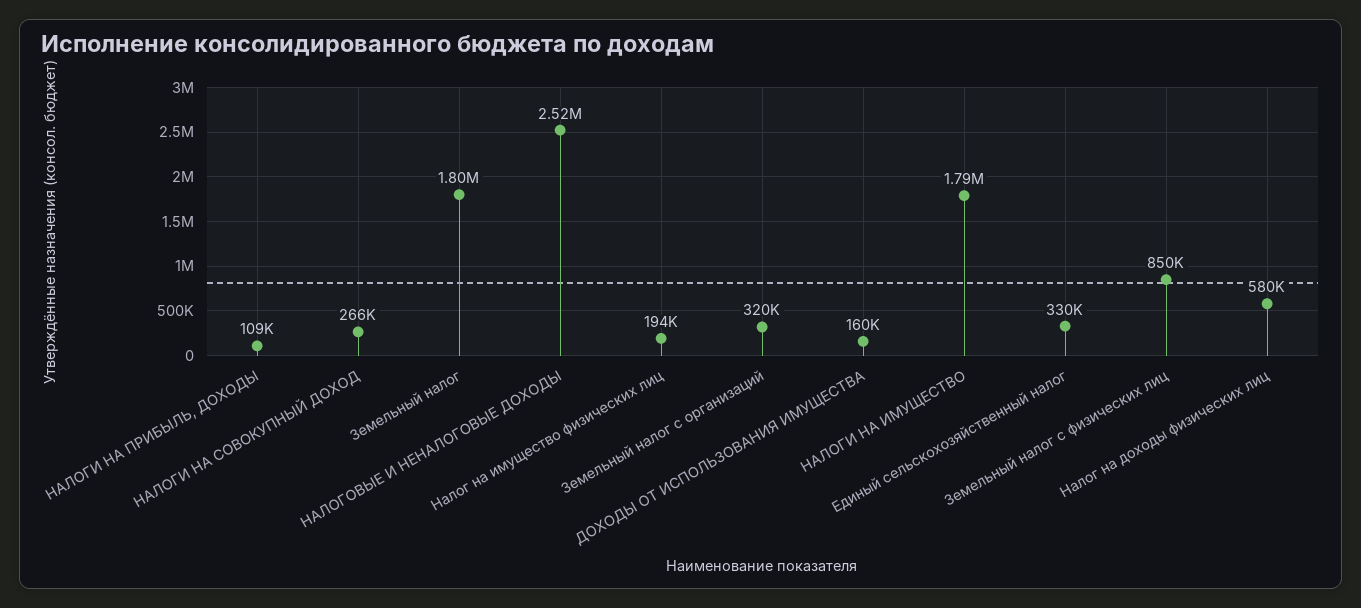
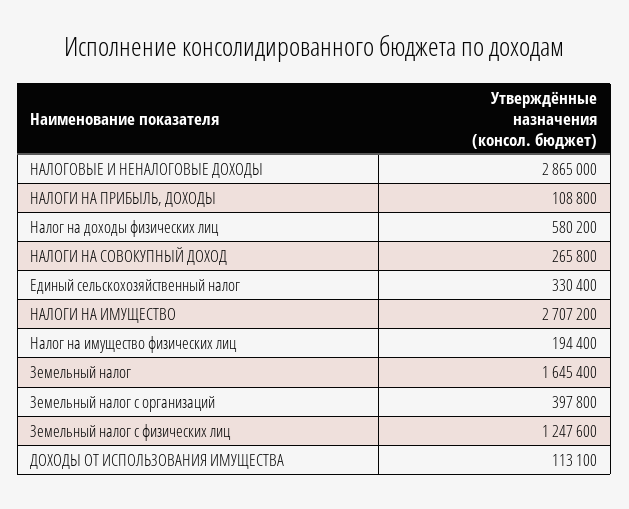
  {
    "НАЛОГИ НА ПРИБЫЛЬ, ДОХОДЫ": 108800,
    "НАЛОГИ НА СОВОКУПНЫЙ ДОХОД": 265800,
-   "Земельный налог": 1800000,
+   "Земельный налог": 1645400,
-   "НАЛОГОВЫЕ И НЕНАЛОГОВЫЕ ДОХОДЫ": 2520000,
+   "НАЛОГОВЫЕ И НЕНАЛОГОВЫЕ ДОХОДЫ": 2865000,
    "Налог на имущество физических лиц": 194400,
-   "Земельный налог с организаций": 320000,
+   "Земельный налог с организаций": 397800,
-   "ДОХОДЫ ОТ ИСПОЛЬЗОВАНИЯ ИМУЩЕСТВА": 160000,
+   "ДОХОДЫ ОТ ИСПОЛЬЗОВАНИЯ ИМУЩЕСТВА": 113100,
-   "НАЛОГИ НА ИМУЩЕСТВО": 1790000,
+   "НАЛОГИ НА ИМУЩЕСТВО": 2707200,
    "Единый сельскохозяйственный налог": 330400,
-   "Земельный налог с физических лиц": 850000,
+   "Земельный налог с физических лиц": 1247600,
    "Налог на доходы физических лиц": 580200
  }

